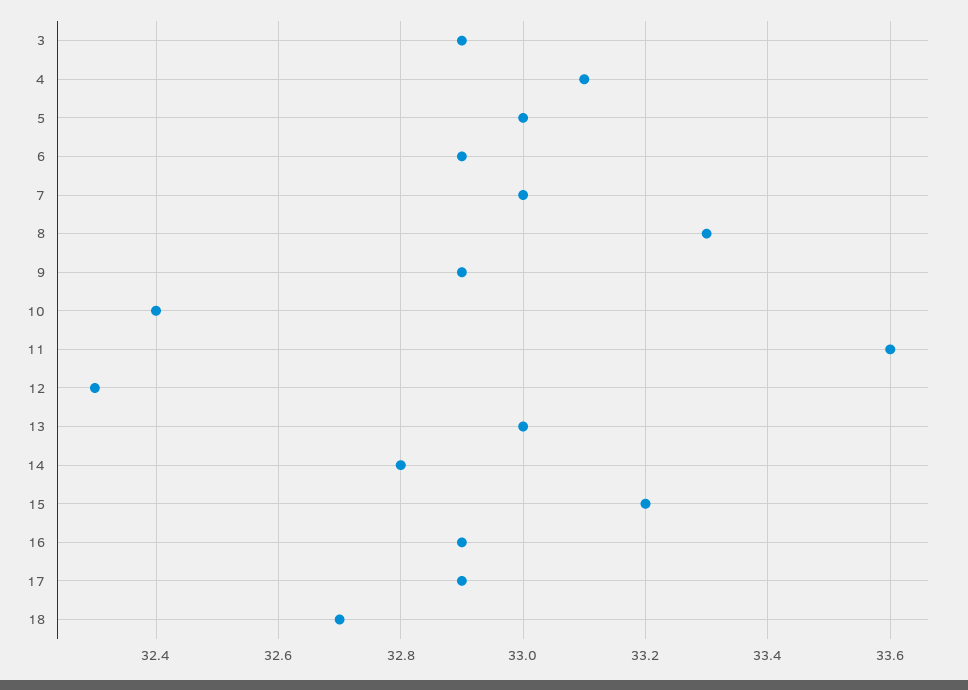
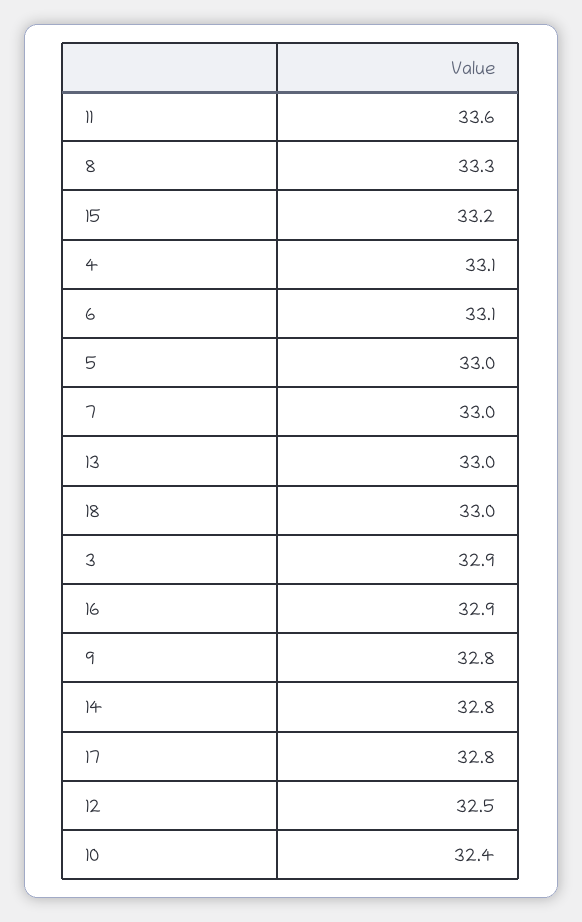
  {
    "3": 32.9,
    "4": 33.1,
    "5": 33,
-   "6": 32.9,
+   "6": 33.1,
    "7": 33,
    "8": 33.3,
-   "9": 32.9,
+   "9": 32.8,
    "10": 32.4,
    "11": 33.6,
-   "12": 32.3,
+   "12": 32.5,
    "13": 33,
    "14": 32.8,
    "15": 33.2,
    "16": 32.9,
-   "17": 32.9,
+   "17": 32.8,
-   "18": 32.7
+   "18": 33
  }

